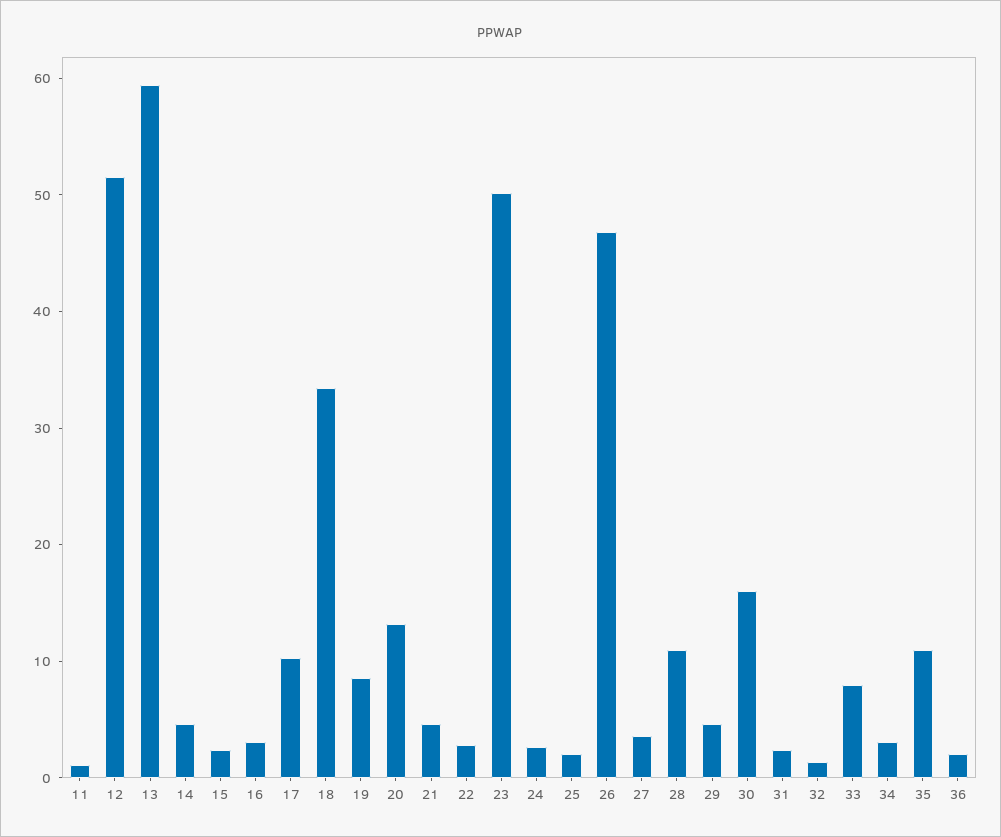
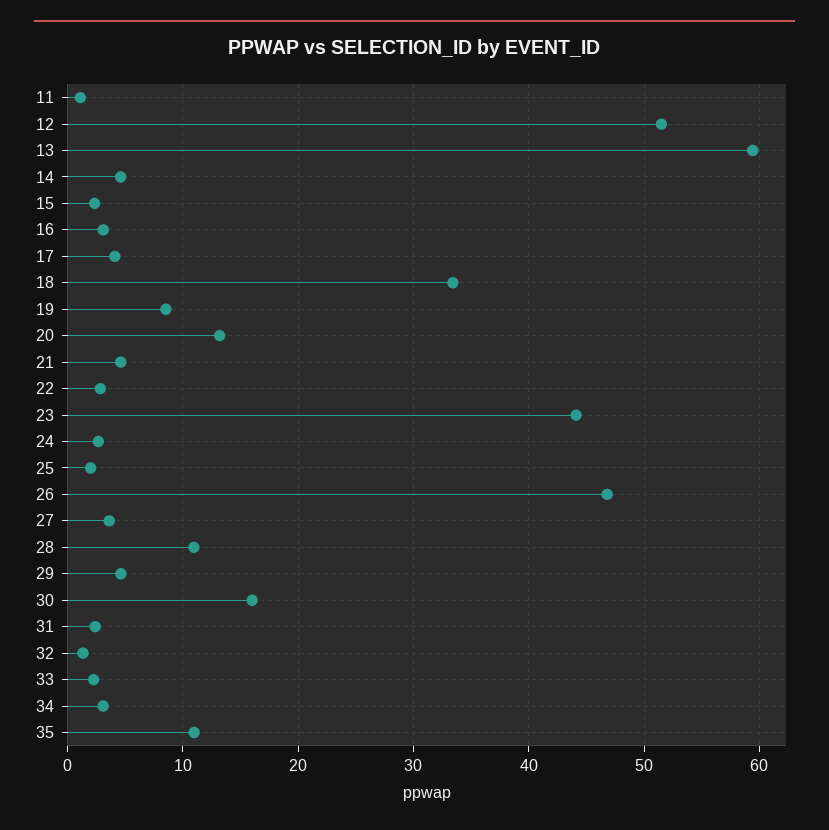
  {
    "11": 1,
    "12": 51,
    "13": 59,
    "14": 5,
    "15": 2,
    "16": 3,
-   "17": 10,
+   "17": 4,
    "18": 33,
    "19": 9,
    "20": 13,
    "21": 5,
    "22": 3,
-   "23": 50,
+   "23": 44,
    "24": 3,
    "25": 2,
    "26": 47,
    "27": 4,
    "28": 11,
    "29": 5,
    "30": 16,
    "31": 2,
    "32": 1,
-   "33": 8,
+   "33": 2,
    "34": 3,
-   "35": 11,
+   "35": 11
-   "36": 2
  }

